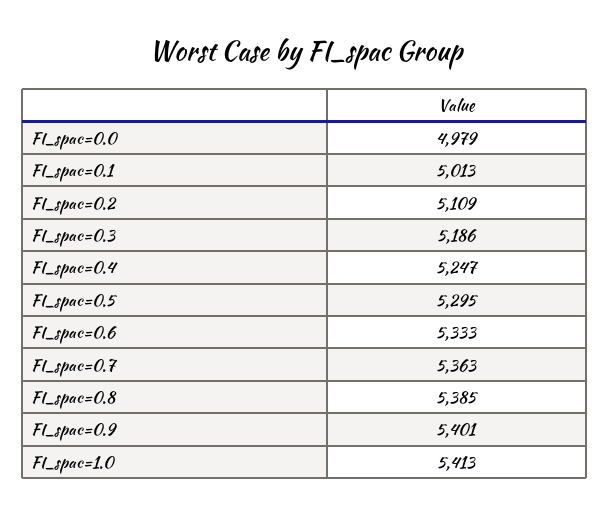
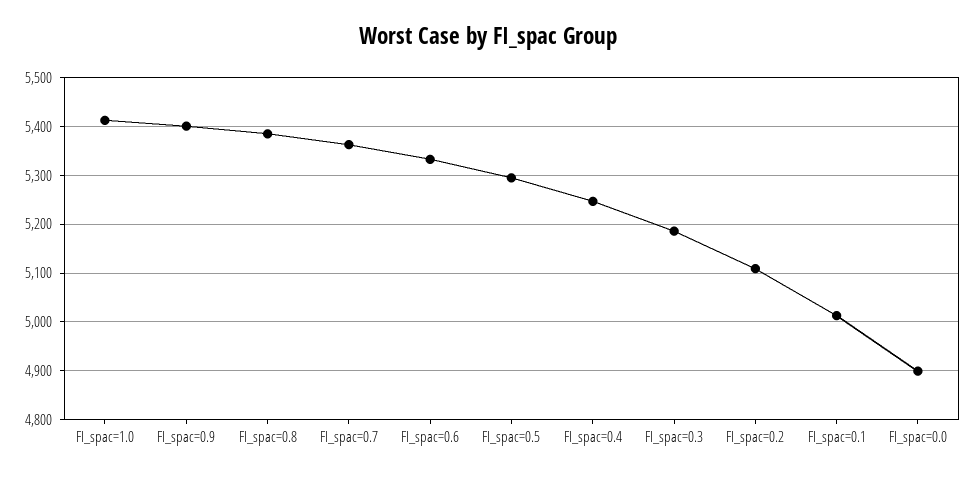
  {
-   "FI_spac=0.0": 4979,
+   "FI_spac=0.0": 4900,
    "FI_spac=0.1": 5013,
    "FI_spac=0.2": 5109,
    "FI_spac=0.3": 5186,
    "FI_spac=0.4": 5247,
    "FI_spac=0.5": 5295,
    "FI_spac=0.6": 5333,
    "FI_spac=0.7": 5363,
    "FI_spac=0.8": 5385,
    "FI_spac=0.9": 5401,
    "FI_spac=1.0": 5413
  }

